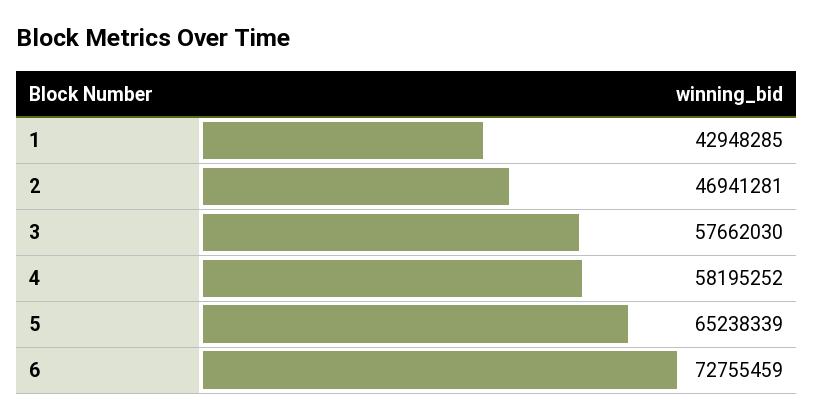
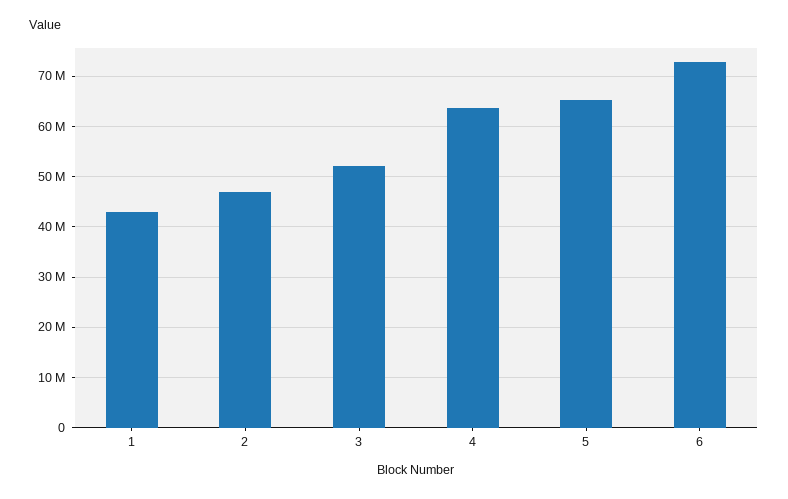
  {
    "1": 42948285,
    "2": 46941281,
-   "3": 57662030,
+   "3": 52000000,
-   "4": 58195252,
+   "4": 64000000,
    "5": 65238339,
    "6": 72755459
  }

